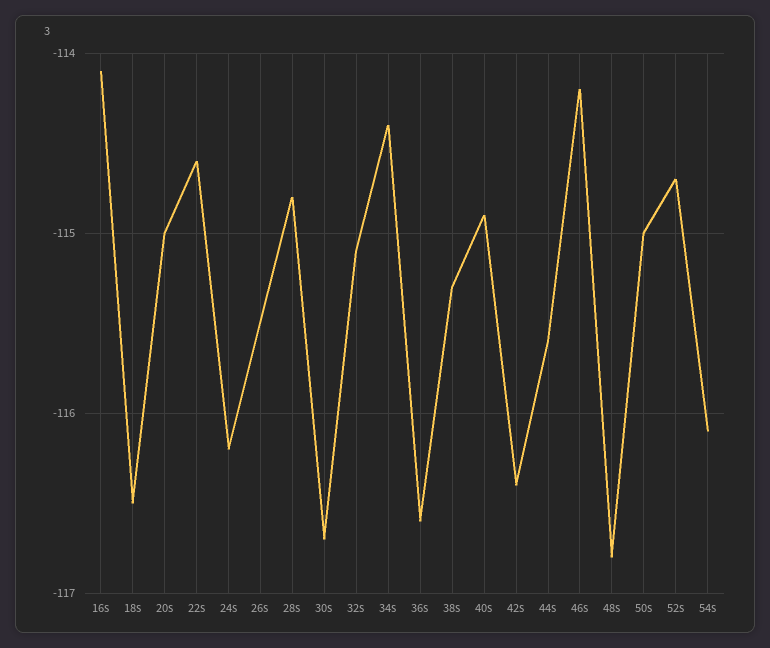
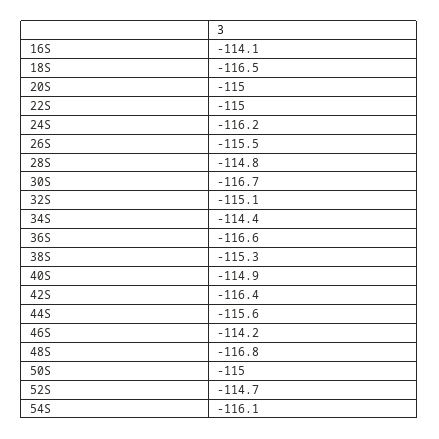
  {
    "16s": -114.1,
    "18s": -116.5,
    "20s": -115,
-   "22s": -114.6,
+   "22s": -115,
    "24s": -116.2,
    "26s": -115.5,
    "28s": -114.8,
    "30s": -116.7,
    "32s": -115.1,
    "34s": -114.4,
    "36s": -116.6,
    "38s": -115.3,
    "40s": -114.9,
    "42s": -116.4,
    "44s": -115.6,
    "46s": -114.2,
    "48s": -116.8,
    "50s": -115,
    "52s": -114.7,
    "54s": -116.1
  }

